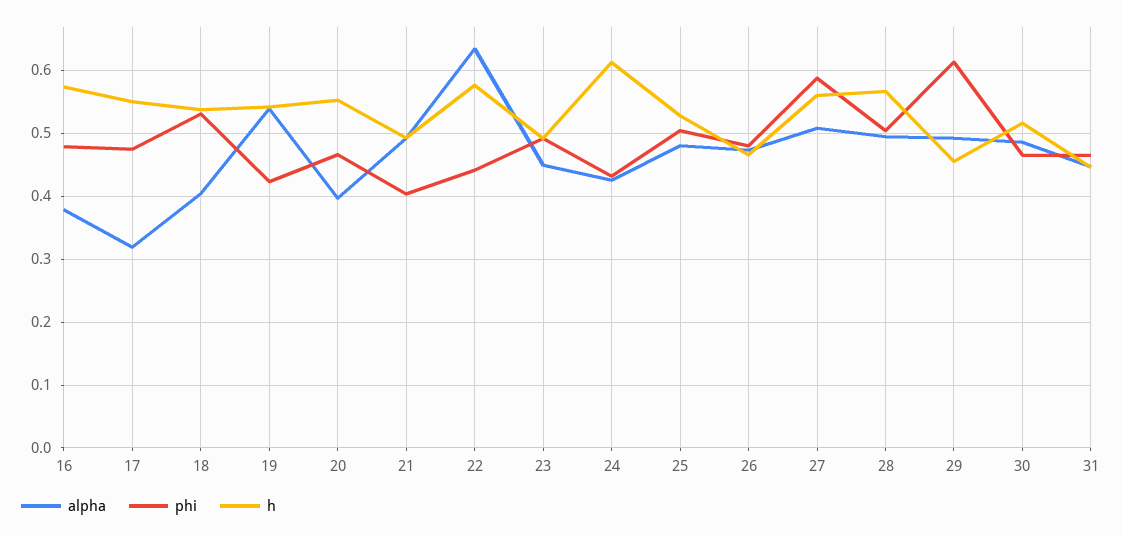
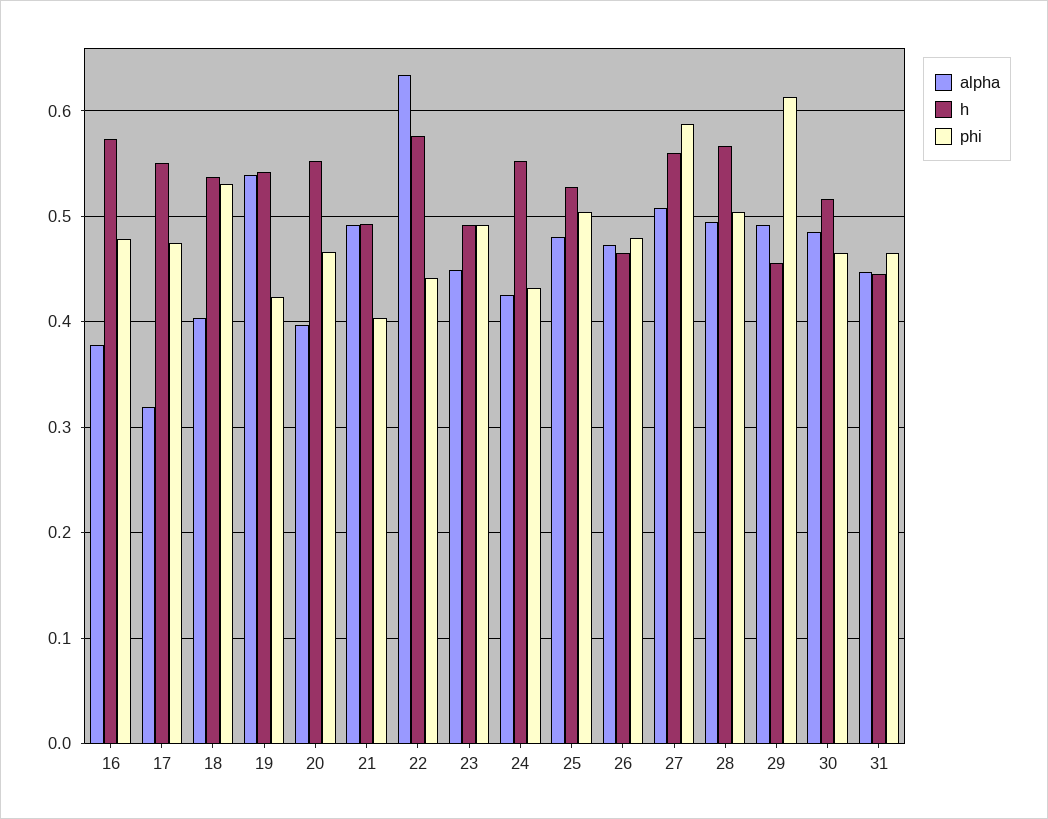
  {
    "alpha": {
      "16": 0.38,
      "17": 0.32,
      "18": 0.4,
      "19": 0.54,
      "20": 0.4,
      "21": 0.49,
      "22": 0.63,
      "23": 0.45,
      "24": 0.43,
      "25": 0.48,
      "26": 0.47,
      "27": 0.51,
      "28": 0.49,
      "29": 0.49,
      "30": 0.49,
      "31": 0.45
    },
    "phi": {
      "16": 0.48,
      "17": 0.47,
      "18": 0.53,
      "19": 0.42,
      "20": 0.47,
      "21": 0.4,
      "22": 0.44,
      "23": 0.49,
      "24": 0.43,
      "25": 0.5,
      "26": 0.48,
      "27": 0.59,
      "28": 0.5,
      "29": 0.61,
      "30": 0.47,
      "31": 0.47
    },
    "h": {
      "16": 0.57,
      "17": 0.55,
      "18": 0.54,
      "19": 0.54,
      "20": 0.55,
      "21": 0.49,
      "22": 0.58,
      "23": 0.49,
-     "24": 0.61,
+     "24": 0.55,
      "25": 0.53,
      "26": 0.47,
      "27": 0.56,
      "28": 0.57,
      "29": 0.46,
      "30": 0.52,
      "31": 0.45
    }
  }

